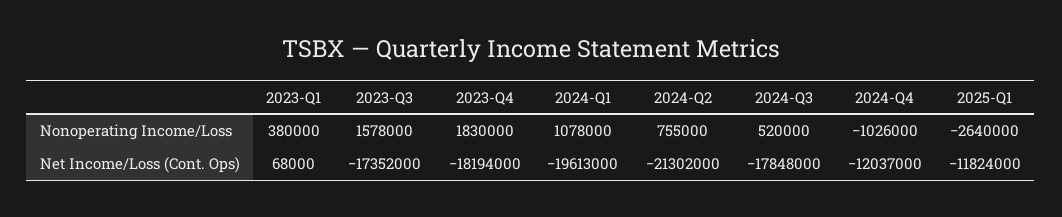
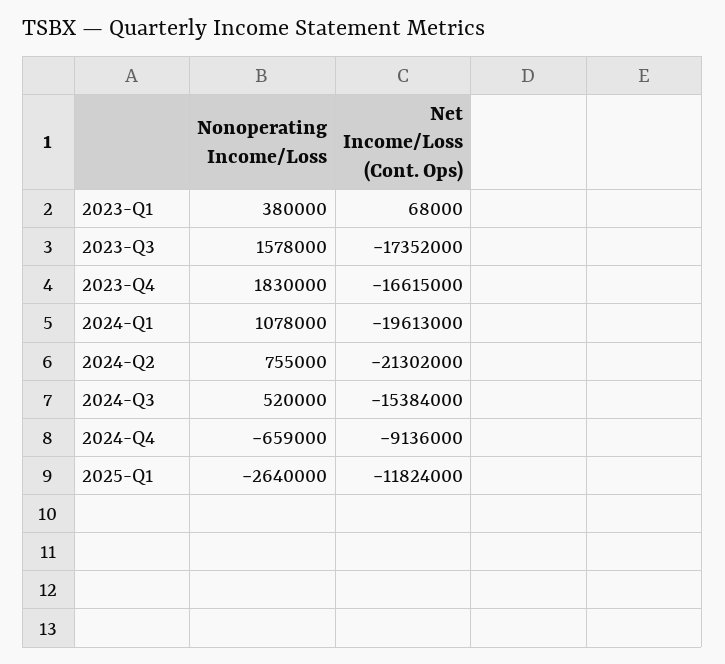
  {
    "2023-Q1": {
      "Nonoperating Income/Loss": 380000,
      "Net Income/Loss (Cont. Ops)": 68000
    },
    "2023-Q3": {
      "Nonoperating Income/Loss": 1578000,
      "Net Income/Loss (Cont. Ops)": -17352000
    },
    "2023-Q4": {
      "Nonoperating Income/Loss": 1830000,
-     "Net Income/Loss (Cont. Ops)": -18194000
+     "Net Income/Loss (Cont. Ops)": -16615000
    },
    "2024-Q1": {
      "Nonoperating Income/Loss": 1078000,
      "Net Income/Loss (Cont. Ops)": -19613000
    },
    "2024-Q2": {
      "Nonoperating Income/Loss": 755000,
      "Net Income/Loss (Cont. Ops)": -21302000
    },
    "2024-Q3": {
      "Nonoperating Income/Loss": 520000,
-     "Net Income/Loss (Cont. Ops)": -17848000
+     "Net Income/Loss (Cont. Ops)": -15384000
    },
    "2024-Q4": {
-     "Nonoperating Income/Loss": -1026000,
+     "Nonoperating Income/Loss": -659000,
-     "Net Income/Loss (Cont. Ops)": -12037000
+     "Net Income/Loss (Cont. Ops)": -9136000
    },
    "2025-Q1": {
      "Nonoperating Income/Loss": -2640000,
      "Net Income/Loss (Cont. Ops)": -11824000
    }
  }

